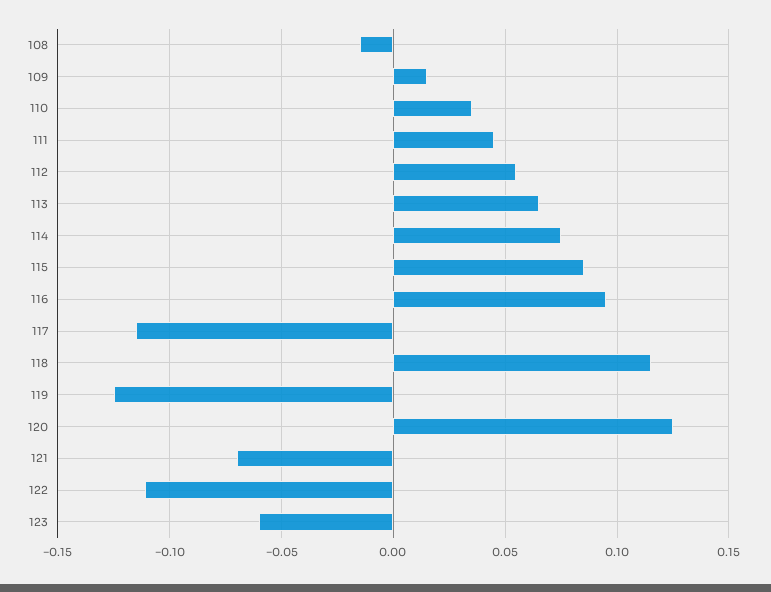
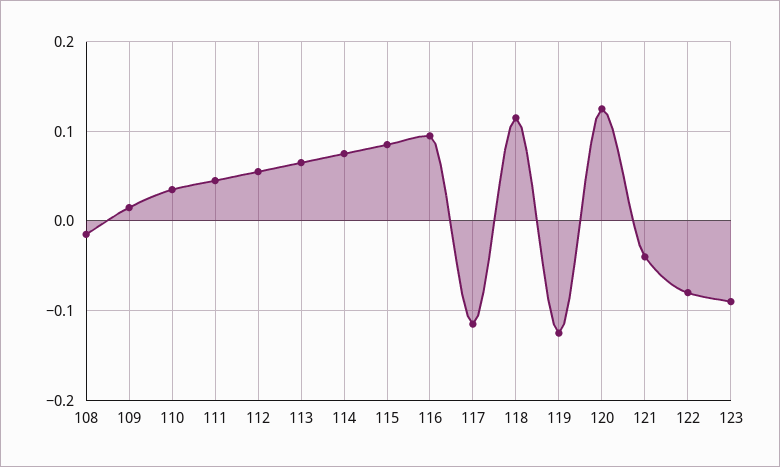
  {
    "108": -0.015,
    "109": 0.015,
    "110": 0.035,
    "111": 0.045,
    "112": 0.055,
    "113": 0.065,
    "114": 0.075,
    "115": 0.085,
    "116": 0.095,
    "117": -0.115,
    "118": 0.115,
    "119": -0.125,
    "120": 0.125,
-   "121": -0.07,
+   "121": -0.04,
-   "122": -0.11,
+   "122": -0.08,
-   "123": -0.06
+   "123": -0.09
  }

